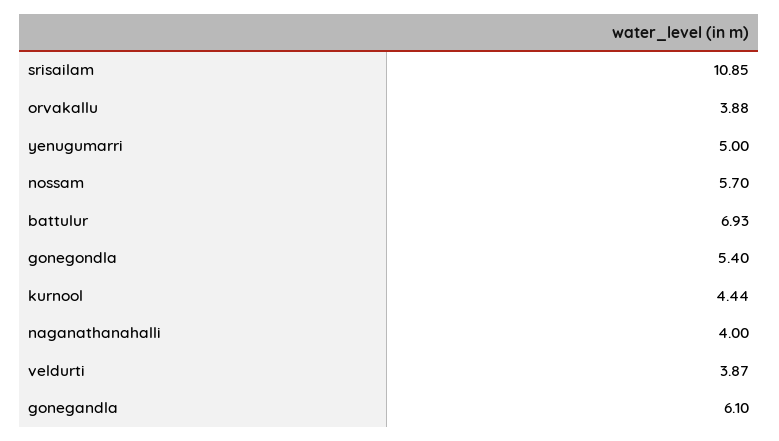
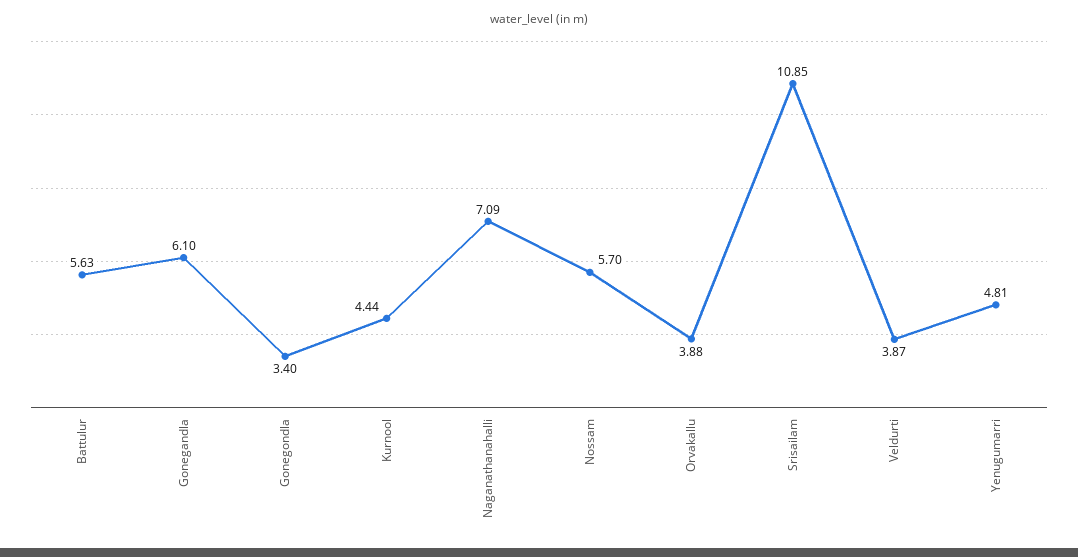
  {
    "srisailam": 10.85,
    "orvakallu": 3.88,
-   "yenugumarri": 5,
+   "yenugumarri": 4.81,
    "nossam": 5.7,
-   "battulur": 6.93,
+   "battulur": 5.63,
-   "gonegondla": 5.4,
+   "gonegondla": 3.4,
    "kurnool": 4.44,
-   "naganathanahalli": 4,
+   "naganathanahalli": 7.09,
    "veldurti": 3.87,
    "gonegandla": 6.1
  }

